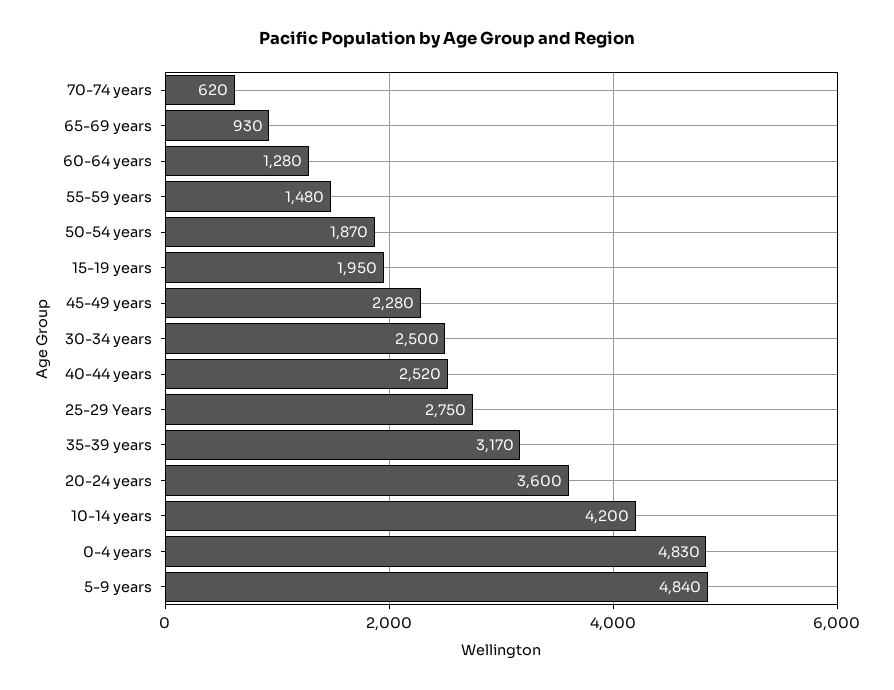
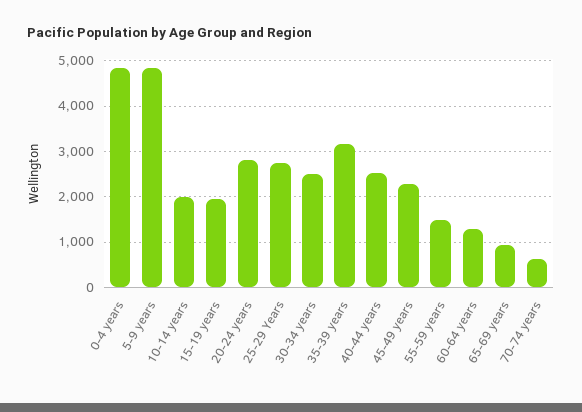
  {
    "70-74 years": 620,
    "65-69 years": 930,
    "60-64 years": 1280,
    "55-59 years": 1480,
-   "50-54 years": 1870,
    "15-19 years": 1950,
    "45-49 years": 2280,
    "30-34 years": 2500,
    "40-44 years": 2520,
    "25-29 Years": 2750,
    "35-39 years": 3170,
-   "20-24 years": 3600,
+   "20-24 years": 2800,
-   "10-14 years": 4200,
+   "10-14 years": 2000,
    "0-4 years": 4830,
    "5-9 years": 4840
  }

